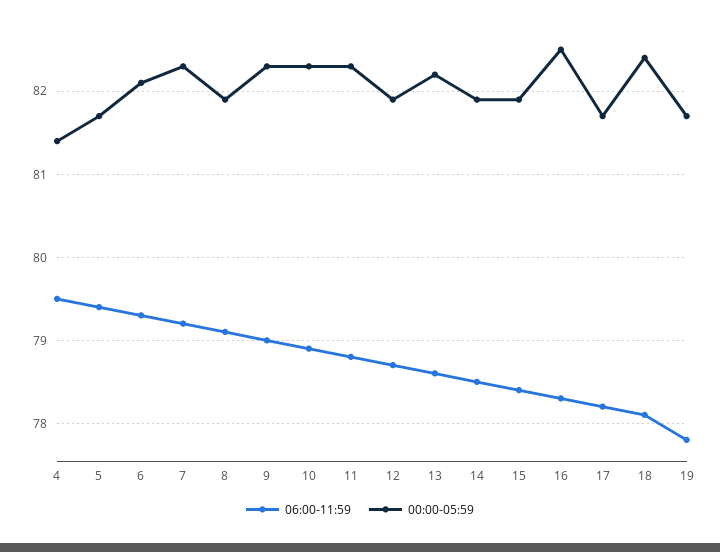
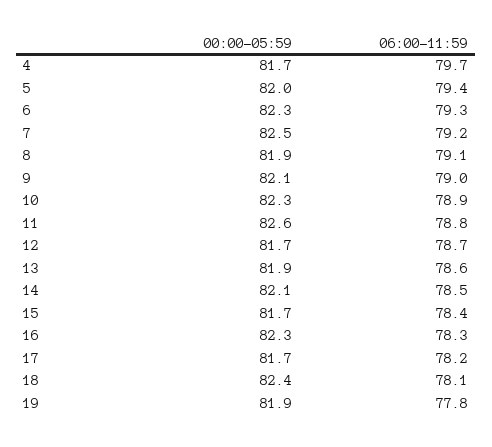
  {
    "06:00-11:59": {
-     "4": 79.5,
+     "4": 79.7,
      "5": 79.4,
      "6": 79.3,
      "7": 79.2,
      "8": 79.1,
      "9": 79,
      "10": 78.9,
      "11": 78.8,
      "12": 78.7,
      "13": 78.6,
      "14": 78.5,
      "15": 78.4,
      "16": 78.3,
      "17": 78.2,
      "18": 78.1,
      "19": 77.8
    },
    "00:00-05:59": {
-     "4": 81.4,
+     "4": 81.7,
-     "5": 81.7,
+     "5": 82,
-     "6": 82.1,
+     "6": 82.3,
-     "7": 82.3,
+     "7": 82.5,
      "8": 81.9,
-     "9": 82.3,
+     "9": 82.1,
      "10": 82.3,
-     "11": 82.3,
+     "11": 82.6,
-     "12": 81.9,
+     "12": 81.7,
-     "13": 82.2,
+     "13": 81.9,
-     "14": 81.9,
+     "14": 82.1,
-     "15": 81.9,
+     "15": 81.7,
-     "16": 82.5,
+     "16": 82.3,
      "17": 81.7,
      "18": 82.4,
-     "19": 81.7
+     "19": 81.9
    }
  }

